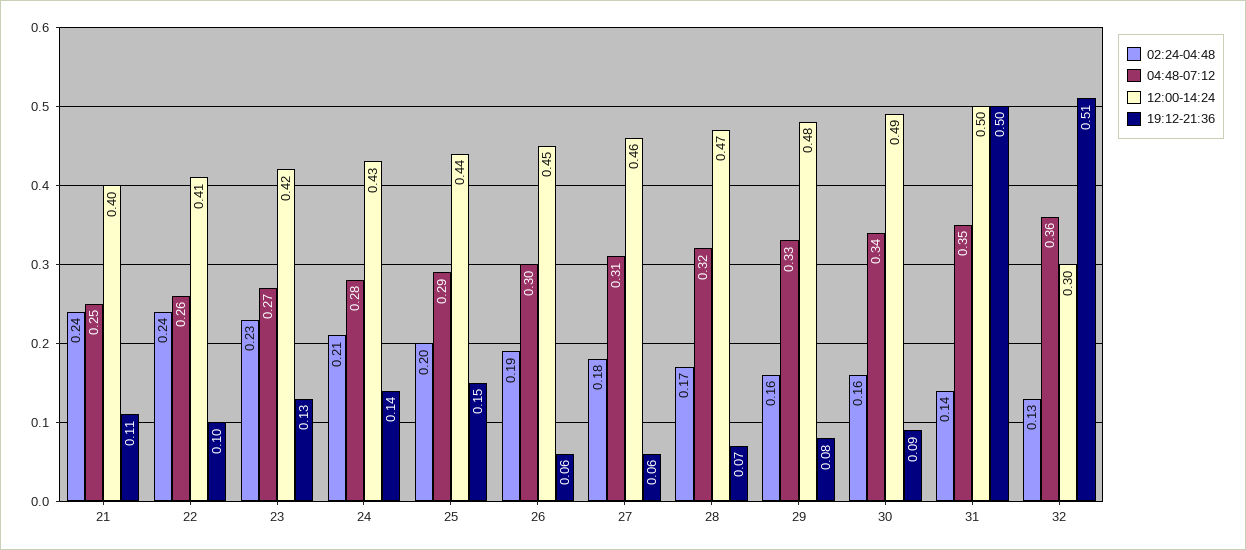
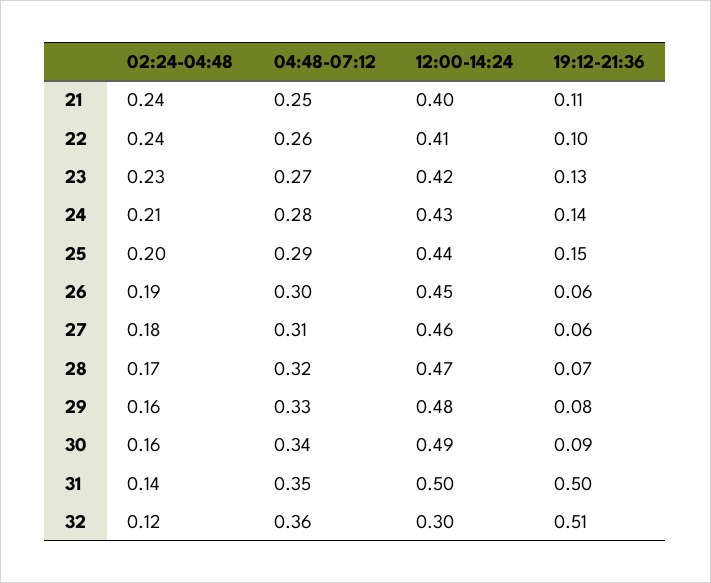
  {
    "02:24-04:48": {
      "21": 0.24,
      "22": 0.24,
      "23": 0.23,
      "24": 0.21,
      "25": 0.2,
      "26": 0.19,
      "27": 0.18,
      "28": 0.17,
      "29": 0.16,
      "30": 0.16,
      "31": 0.14,
-     "32": 0.13
+     "32": 0.12
    },
    "04:48-07:12": {
      "21": 0.25,
      "22": 0.26,
      "23": 0.27,
      "24": 0.28,
      "25": 0.29,
      "26": 0.3,
      "27": 0.31,
      "28": 0.32,
      "29": 0.33,
      "30": 0.34,
      "31": 0.35,
      "32": 0.36
    },
    "12:00-14:24": {
      "21": 0.4,
      "22": 0.41,
      "23": 0.42,
      "24": 0.43,
      "25": 0.44,
      "26": 0.45,
      "27": 0.46,
      "28": 0.47,
      "29": 0.48,
      "30": 0.49,
      "31": 0.5,
      "32": 0.3
    },
    "19:12-21:36": {
      "21": 0.11,
      "22": 0.1,
      "23": 0.13,
      "24": 0.14,
      "25": 0.15,
      "26": 0.06,
      "27": 0.06,
      "28": 0.07,
      "29": 0.08,
      "30": 0.09,
      "31": 0.5,
      "32": 0.51
    }
  }

